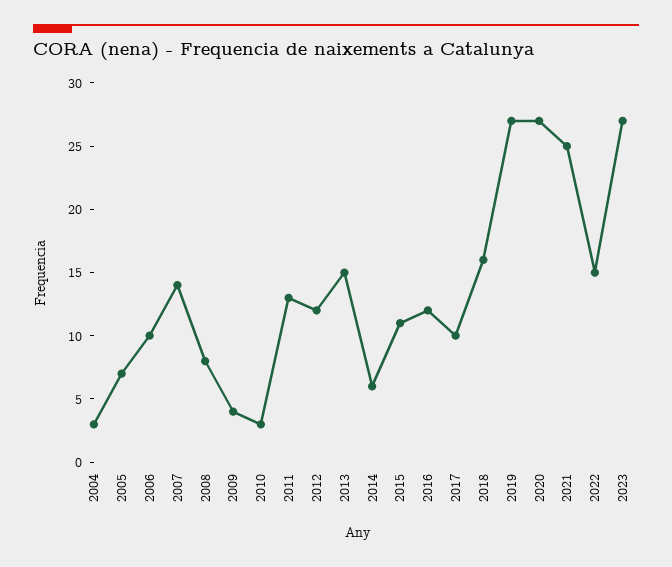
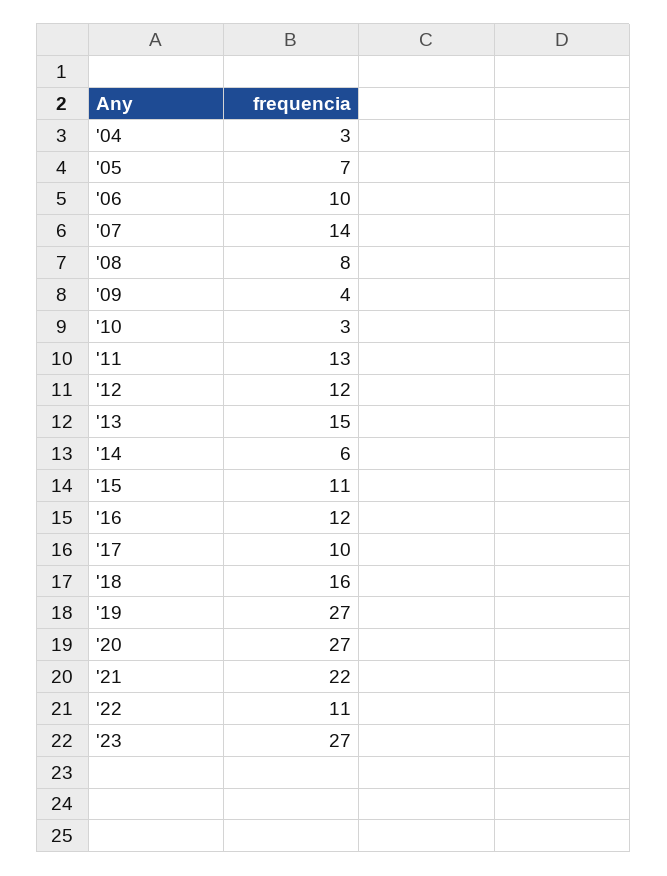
  {
    "2004": 3,
    "2005": 7,
    "2006": 10,
    "2007": 14,
    "2008": 8,
    "2009": 4,
    "2010": 3,
    "2011": 13,
    "2012": 12,
    "2013": 15,
    "2014": 6,
    "2015": 11,
    "2016": 12,
    "2017": 10,
    "2018": 16,
    "2019": 27,
    "2020": 27,
-   "2021": 25,
+   "2021": 22,
-   "2022": 15,
+   "2022": 11,
    "2023": 27
  }

